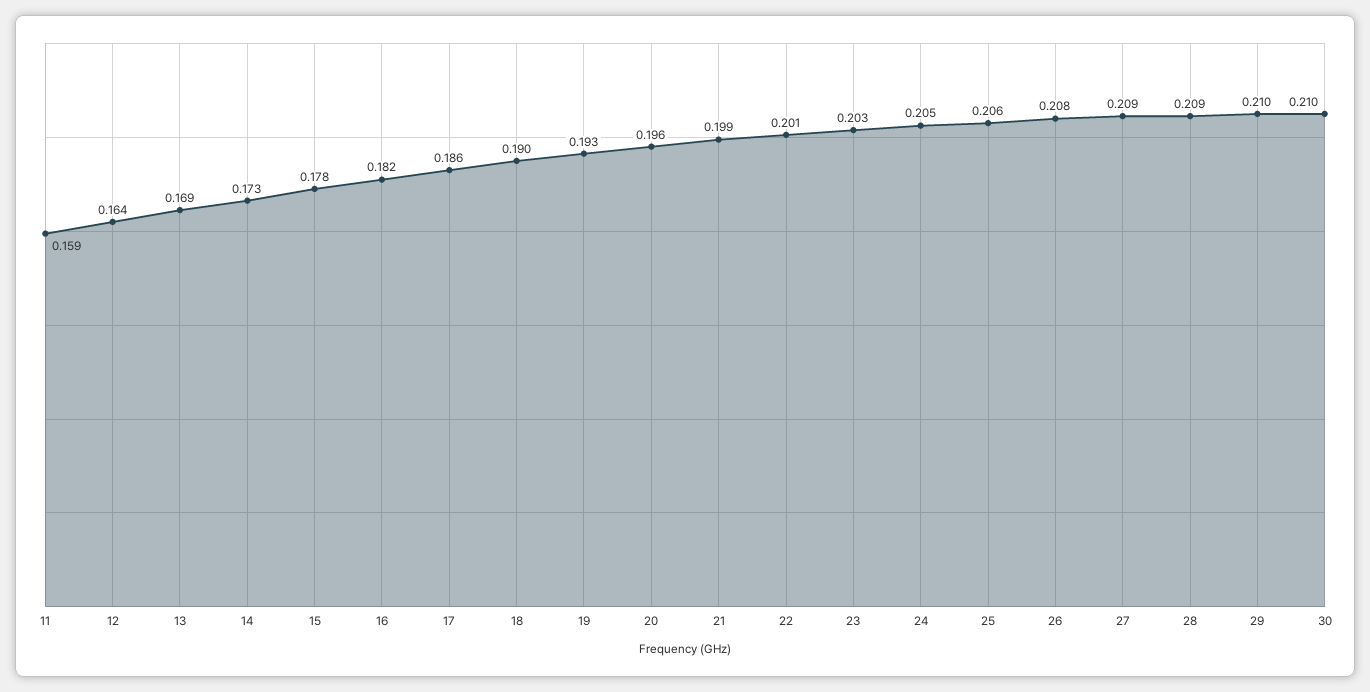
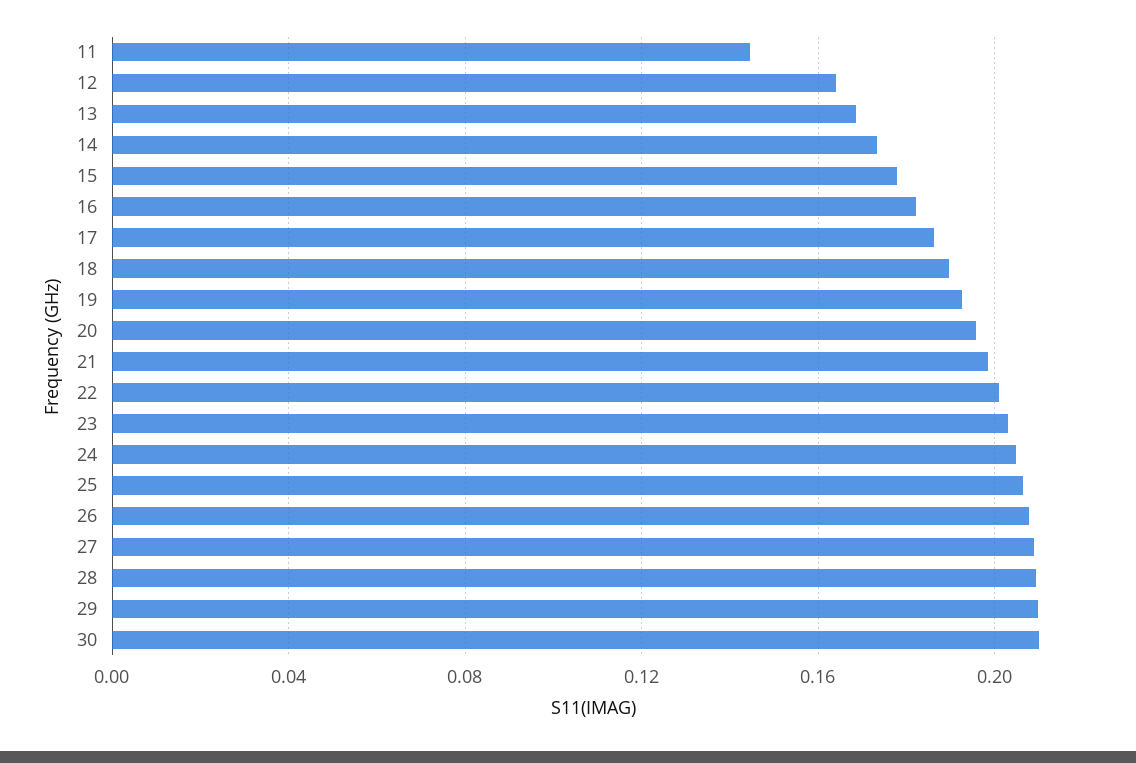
  {
-   "11": 0.159,
+   "11": 0.145,
    "12": 0.164,
    "13": 0.169,
    "14": 0.173,
    "15": 0.178,
    "16": 0.182,
    "17": 0.186,
    "18": 0.19,
    "19": 0.193,
    "20": 0.196,
    "21": 0.199,
    "22": 0.201,
    "23": 0.203,
    "24": 0.205,
    "25": 0.206,
    "26": 0.208,
    "27": 0.209,
    "28": 0.209,
    "29": 0.21,
    "30": 0.21
  }

